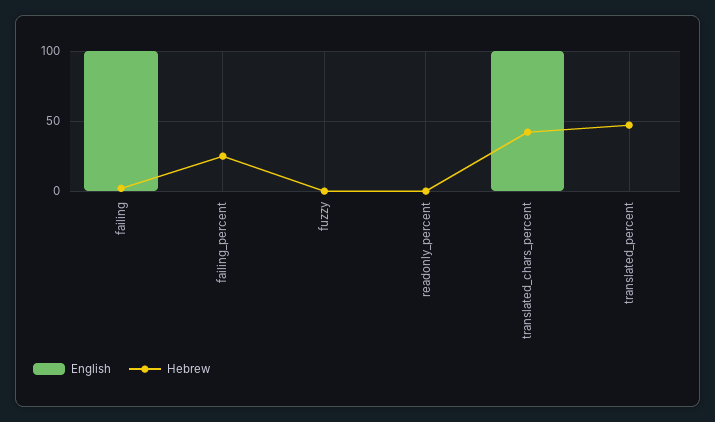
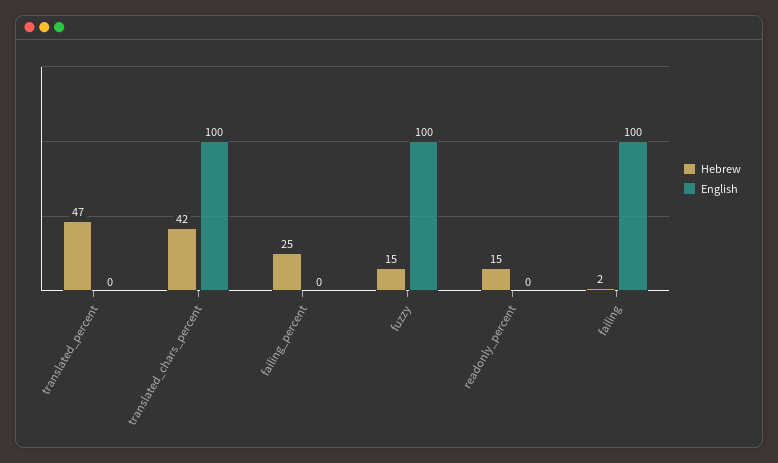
  {
    "English": {
      "failing": 100,
      "failing_percent": 0,
-     "fuzzy": 0,
+     "fuzzy": 100,
      "readonly_percent": 0,
      "translated_chars_percent": 100,
      "translated_percent": 0
    },
    "Hebrew": {
      "failing": 2,
      "failing_percent": 25,
-     "fuzzy": 0,
+     "fuzzy": 15,
-     "readonly_percent": 0,
+     "readonly_percent": 15,
      "translated_chars_percent": 42,
      "translated_percent": 47
    }
  }

